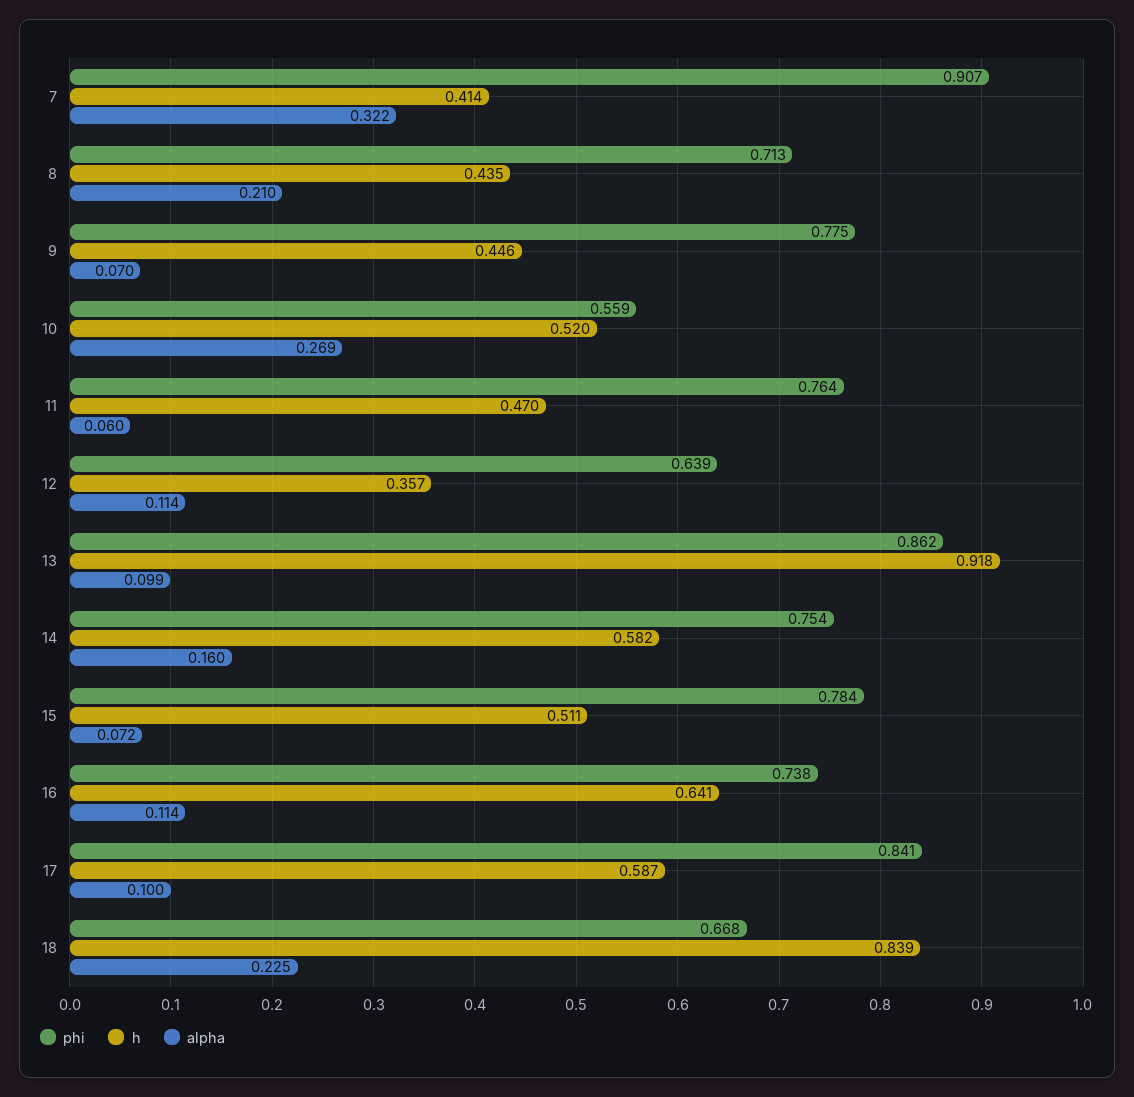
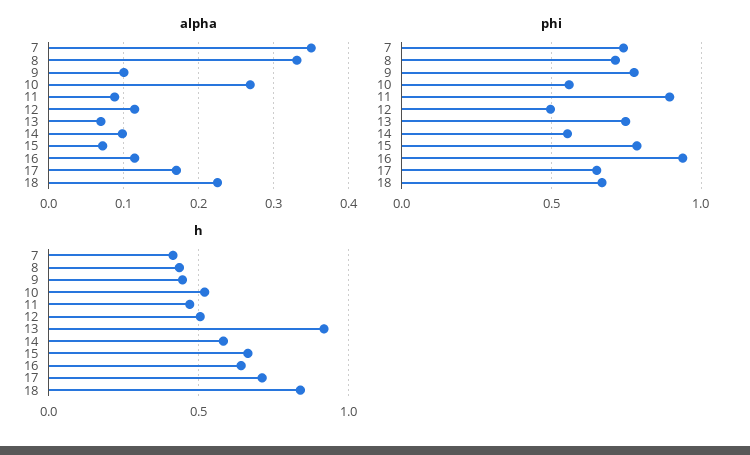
  {
    "phi": {
-     "7": 0.907,
+     "7": 0.75,
      "8": 0.713,
      "9": 0.775,
      "10": 0.559,
-     "11": 0.764,
+     "11": 0.9,
-     "12": 0.639,
+     "12": 0.5,
-     "13": 0.862,
+     "13": 0.75,
-     "14": 0.754,
+     "14": 0.55,
      "15": 0.784,
-     "16": 0.738,
+     "16": 0.95,
-     "17": 0.841,
+     "17": 0.65,
      "18": 0.668
    },
    "h": {
      "7": 0.414,
      "8": 0.435,
      "9": 0.446,
      "10": 0.52,
      "11": 0.47,
-     "12": 0.357,
+     "12": 0.5,
      "13": 0.918,
      "14": 0.582,
-     "15": 0.511,
+     "15": 0.65,
      "16": 0.641,
-     "17": 0.587,
+     "17": 0.7,
      "18": 0.839
    },
    "alpha": {
-     "7": 0.322,
+     "7": 0.35,
-     "8": 0.21,
+     "8": 0.33,
-     "9": 0.07,
+     "9": 0.1,
      "10": 0.269,
-     "11": 0.06,
+     "11": 0.09,
      "12": 0.114,
-     "13": 0.099,
+     "13": 0.07,
-     "14": 0.16,
+     "14": 0.1,
      "15": 0.072,
      "16": 0.114,
-     "17": 0.1,
+     "17": 0.17,
      "18": 0.225
    }
  }

